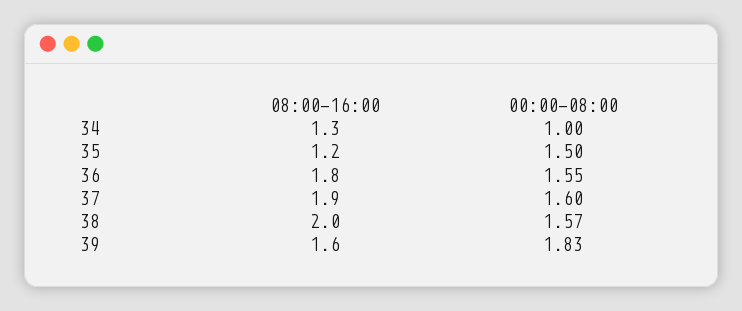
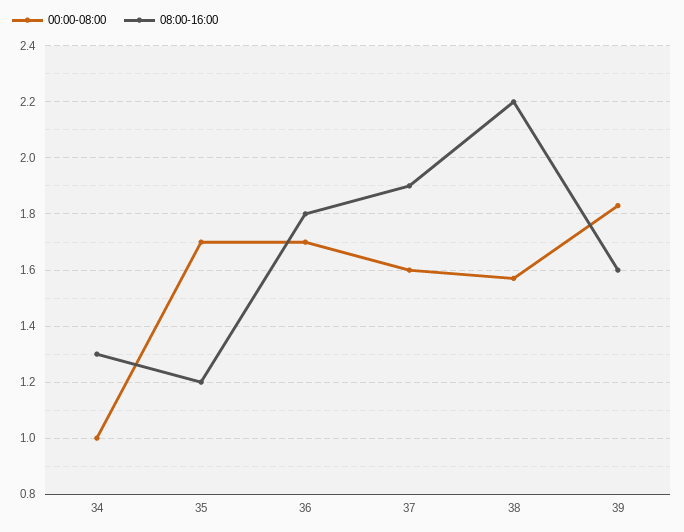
  {
    "08:00-16:00": {
      "34": 1.3,
      "35": 1.2,
      "36": 1.8,
      "37": 1.9,
-     "38": 2,
+     "38": 2.2,
      "39": 1.6
    },
    "00:00-08:00": {
      "34": 1,
-     "35": 1.5,
+     "35": 1.7,
-     "36": 1.55,
+     "36": 1.7,
      "37": 1.6,
      "38": 1.57,
      "39": 1.83
    }
  }

